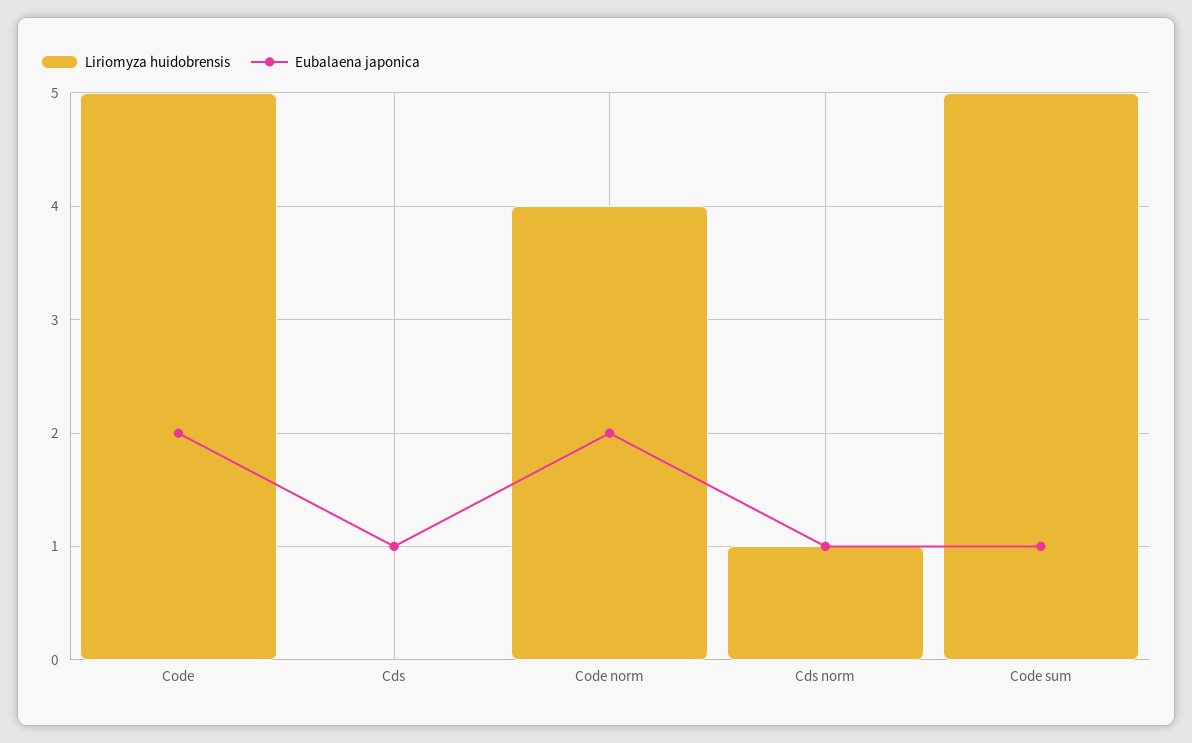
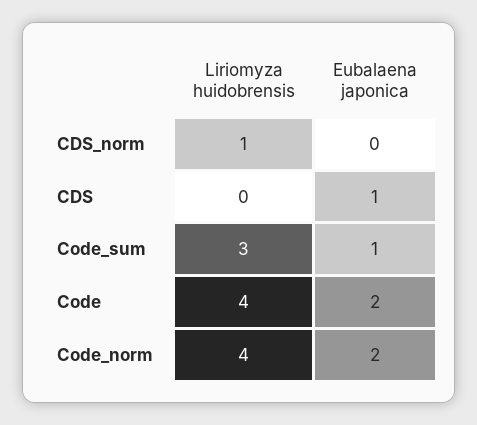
  {
    "Liriomyza huidobrensis": {
-     "Code": 5,
+     "Code": 4,
      "Cds": 0,
      "Code norm": 4,
      "Cds norm": 1,
-     "Code sum": 5
+     "Code sum": 3
    },
    "Eubalaena japonica": {
      "Code": 2,
      "Cds": 1,
      "Code norm": 2,
-     "Cds norm": 1,
+     "Cds norm": 0,
      "Code sum": 1
    }
  }

